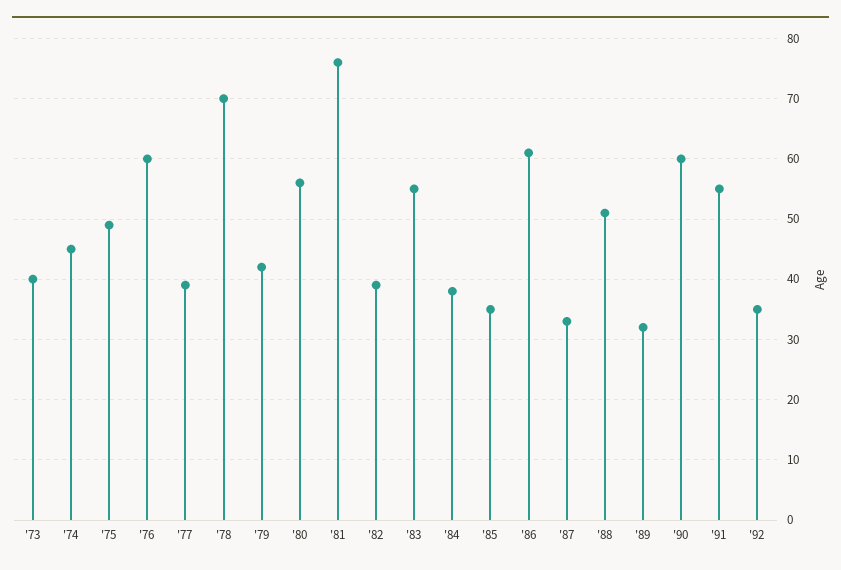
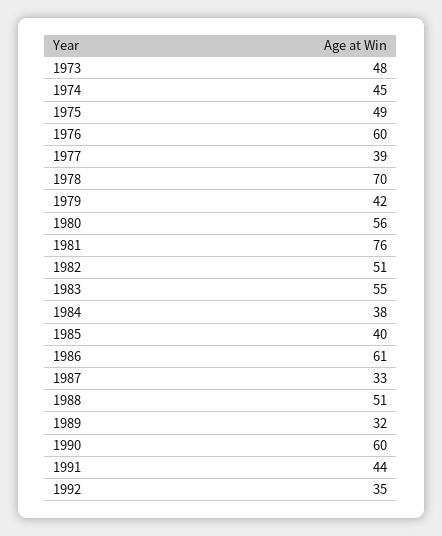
  {
-   "'73": 40,
+   "'73": 48,
    "'74": 45,
    "'75": 49,
    "'76": 60,
    "'77": 39,
    "'78": 70,
    "'79": 42,
    "'80": 56,
    "'81": 76,
-   "'82": 39,
+   "'82": 51,
    "'83": 55,
    "'84": 38,
-   "'85": 35,
+   "'85": 40,
    "'86": 61,
    "'87": 33,
    "'88": 51,
    "'89": 32,
    "'90": 60,
-   "'91": 55,
+   "'91": 44,
    "'92": 35
  }

